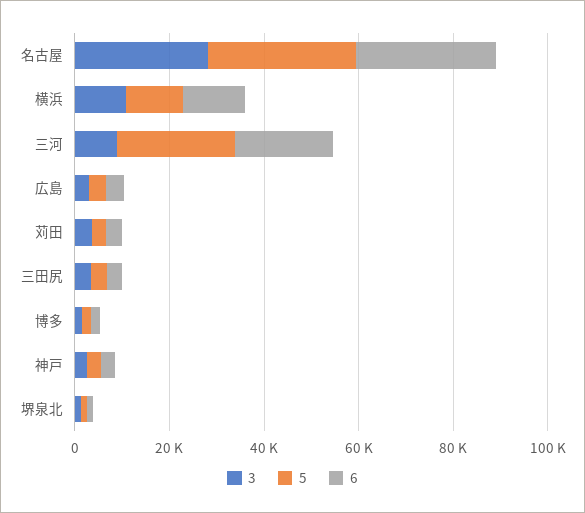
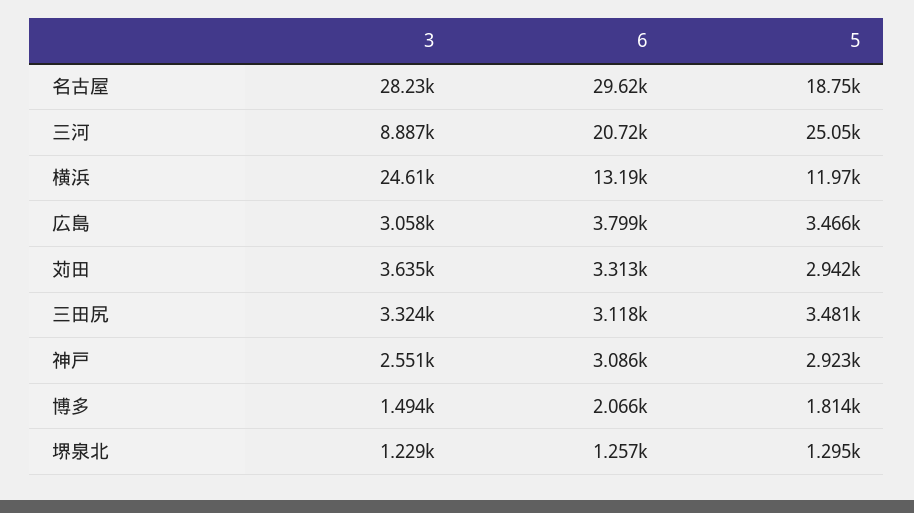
  {
    "3": {
      "名古屋": 28230,
-     "横浜": 10000,
+     "横浜": 24610,
      "三河": 8887,
      "広島": 3058,
      "苅田": 3635,
      "三田尻": 3324,
      "博多": 1494,
      "神戸": 2551,
      "堺泉北": 1229
    },
    "5": {
-     "名古屋": 30000,
+     "名古屋": 18750,
      "横浜": 11970,
      "三河": 25050,
      "広島": 3466,
      "苅田": 2942,
      "三田尻": 3481,
      "博多": 1814,
      "神戸": 2923,
      "堺泉北": 1295
    },
    "6": {
      "名古屋": 29620,
      "横浜": 13190,
      "三河": 20720,
      "広島": 3799,
      "苅田": 3313,
      "三田尻": 3118,
      "博多": 2066,
      "神戸": 3086,
      "堺泉北": 1257
    }
  }

